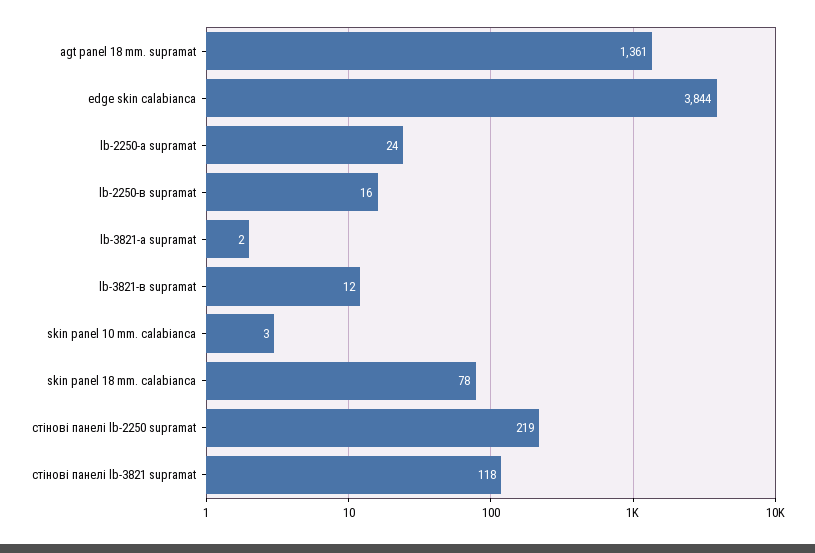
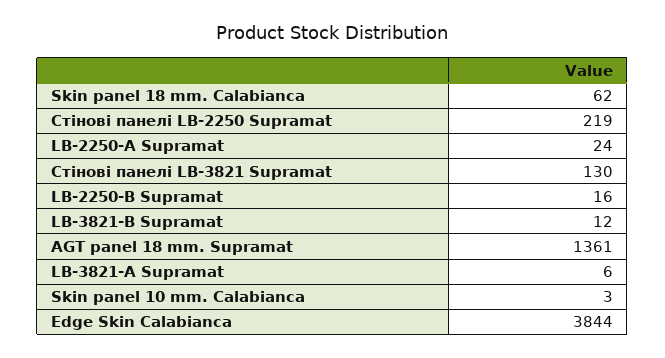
  {
    "agt panel 18 mm. supramat": 1361,
    "edge skin calabianca": 3844,
    "lb-2250-а supramat": 24,
    "lb-2250-в supramat": 16,
-   "lb-3821-а supramat": 2,
+   "lb-3821-а supramat": 6,
    "lb-3821-в supramat": 12,
    "skin panel 10 mm. calabianca": 3,
-   "skin panel 18 mm. calabianca": 78,
+   "skin panel 18 mm. calabianca": 62,
    "стінові панелі lb-2250 supramat": 219,
-   "стінові панелі lb-3821 supramat": 118
+   "стінові панелі lb-3821 supramat": 130
  }

